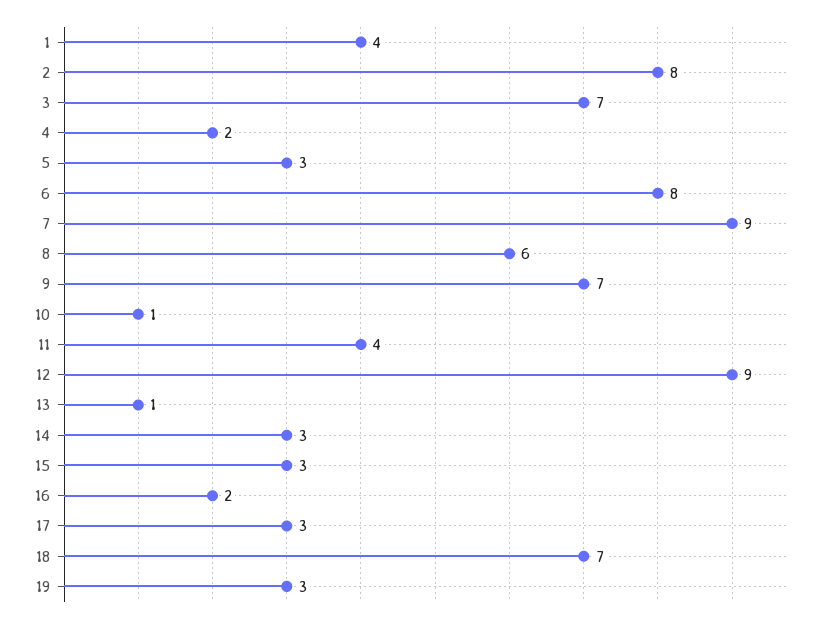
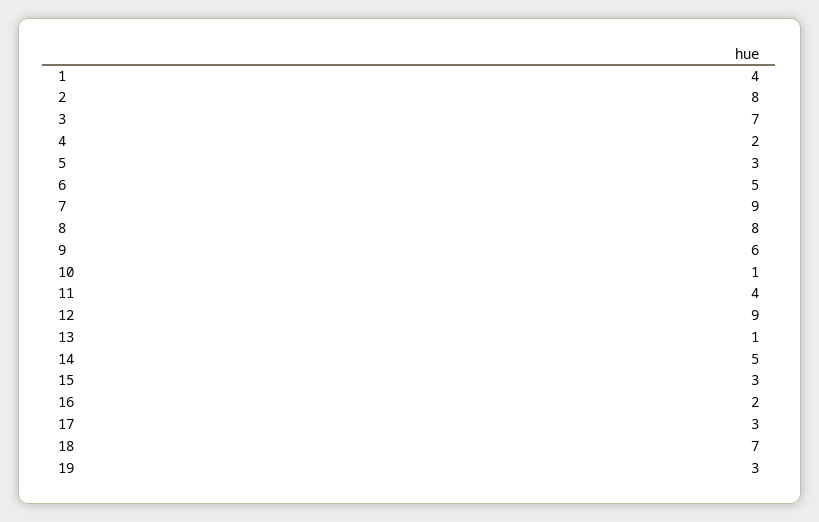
  {
    "1": 4,
    "2": 8,
    "3": 7,
    "4": 2,
    "5": 3,
-   "6": 8,
+   "6": 5,
    "7": 9,
-   "8": 6,
+   "8": 8,
-   "9": 7,
+   "9": 6,
    "10": 1,
    "11": 4,
    "12": 9,
    "13": 1,
-   "14": 3,
+   "14": 5,
    "15": 3,
    "16": 2,
    "17": 3,
    "18": 7,
    "19": 3
  }

